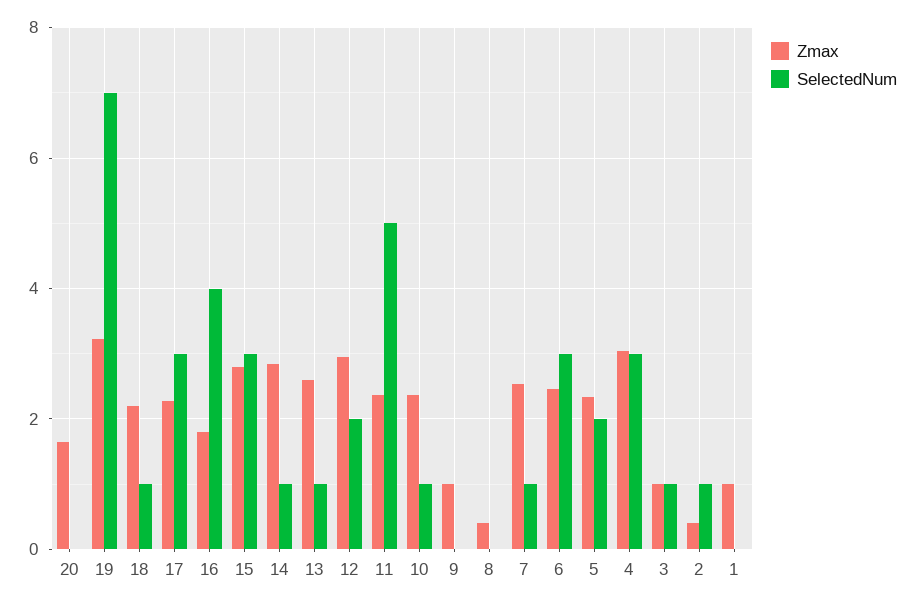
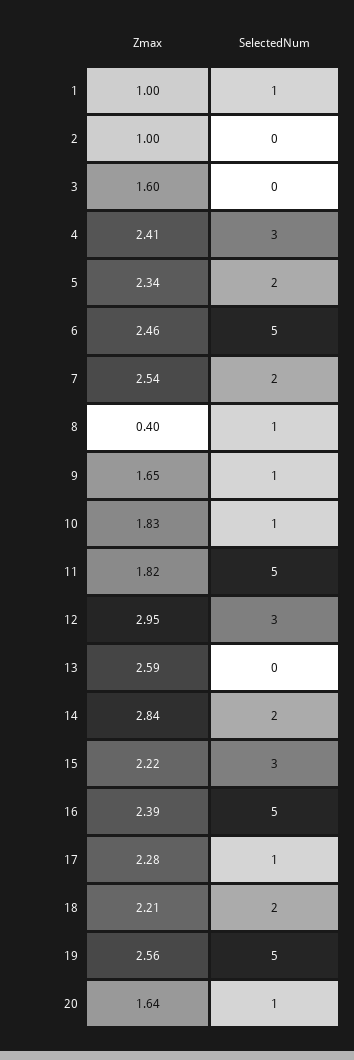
  {
    "Zmax": {
      "20": 1.64,
-     "19": 3.2,
+     "19": 2.56,
      "18": 2.21,
      "17": 2.28,
-     "16": 1.8,
+     "16": 2.39,
-     "15": 2.8,
+     "15": 2.22,
      "14": 2.84,
      "13": 2.59,
      "12": 2.95,
-     "11": 2.4,
+     "11": 1.82,
-     "10": 2.4,
+     "10": 1.83,
-     "9": 1,
+     "9": 1.65,
      "8": 0.4,
      "7": 2.54,
      "6": 2.46,
      "5": 2.34,
-     "4": 3,
+     "4": 2.41,
-     "3": 1,
+     "3": 1.6,
-     "2": 0.4,
+     "2": 1,
      "1": 1
    },
    "SelectedNum": {
-     "20": 0,
+     "20": 1,
-     "19": 7,
+     "19": 5,
-     "18": 1,
+     "18": 2,
-     "17": 3,
+     "17": 1,
-     "16": 4,
+     "16": 5,
      "15": 3,
-     "14": 1,
+     "14": 2,
-     "13": 1,
+     "13": 0,
-     "12": 2,
+     "12": 3,
      "11": 5,
      "10": 1,
-     "9": 0,
+     "9": 1,
-     "8": 0,
+     "8": 1,
-     "7": 1,
+     "7": 2,
-     "6": 3,
+     "6": 5,
      "5": 2,
      "4": 3,
-     "3": 1,
+     "3": 0,
-     "2": 1,
+     "2": 0,
-     "1": 0
+     "1": 1
    }
  }

